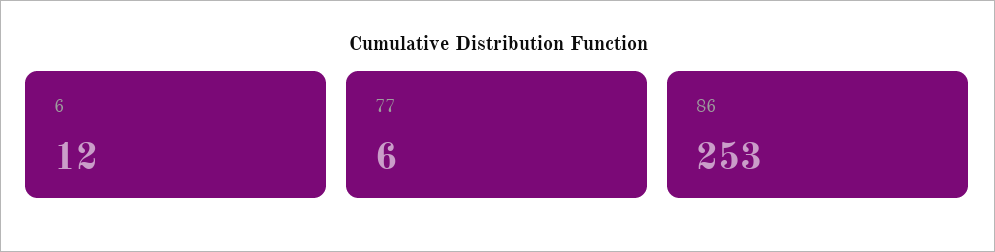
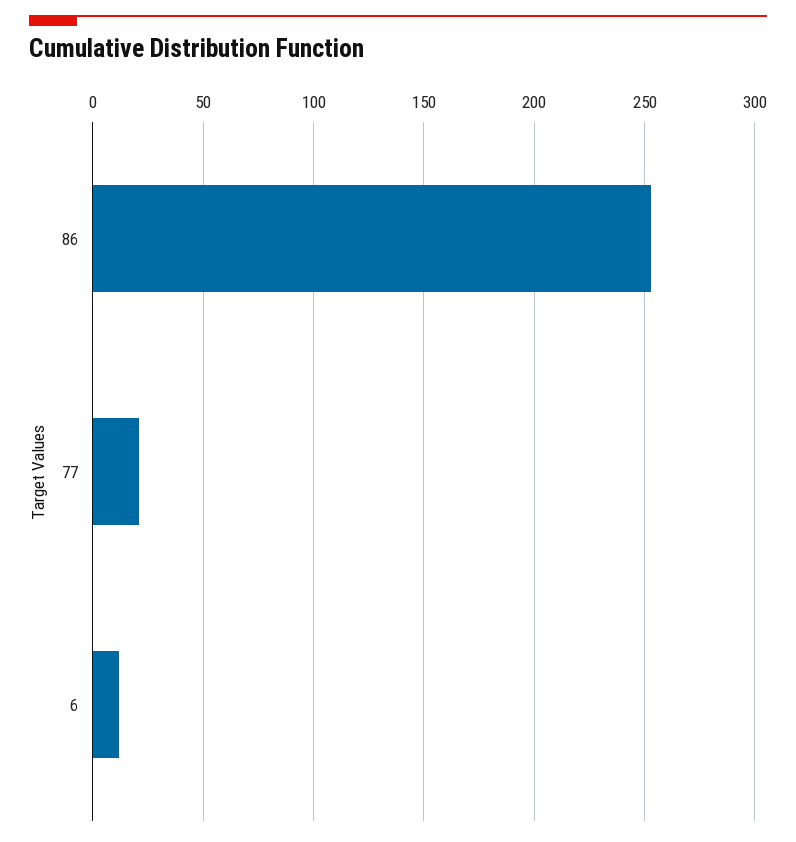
  {
    "6": 12,
-   "77": 6,
+   "77": 20,
    "86": 253
  }

